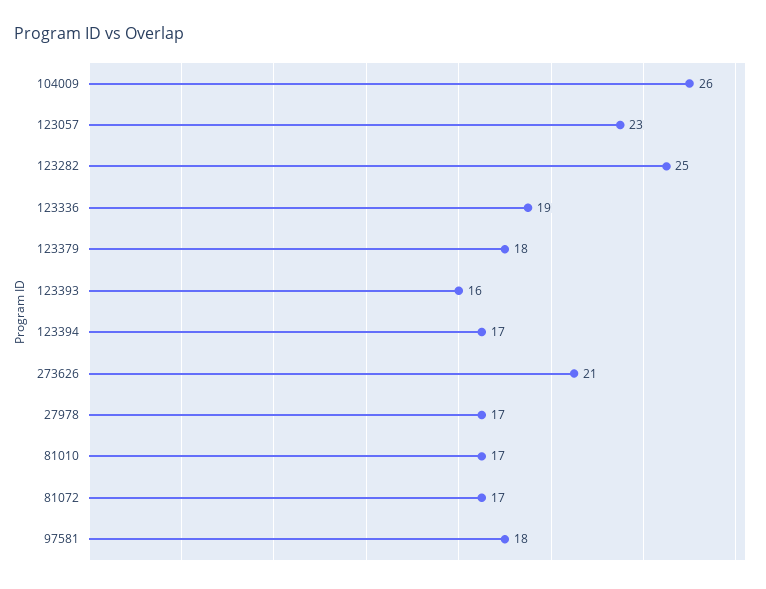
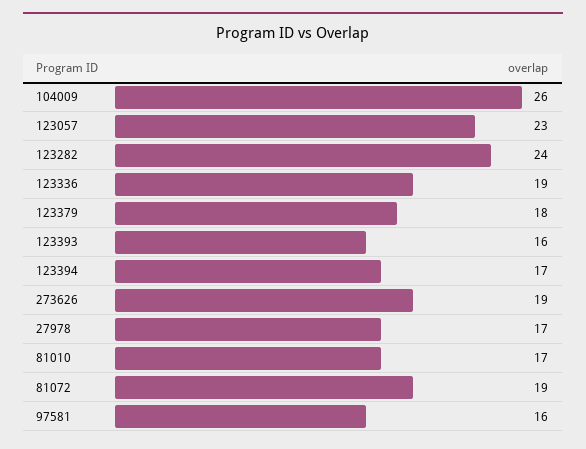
  {
    "104009": 26,
    "123057": 23,
-   "123282": 25,
+   "123282": 24,
    "123336": 19,
    "123379": 18,
    "123393": 16,
    "123394": 17,
-   "273626": 21,
+   "273626": 19,
    "27978": 17,
    "81010": 17,
-   "81072": 17,
+   "81072": 19,
-   "97581": 18
+   "97581": 16
  }

